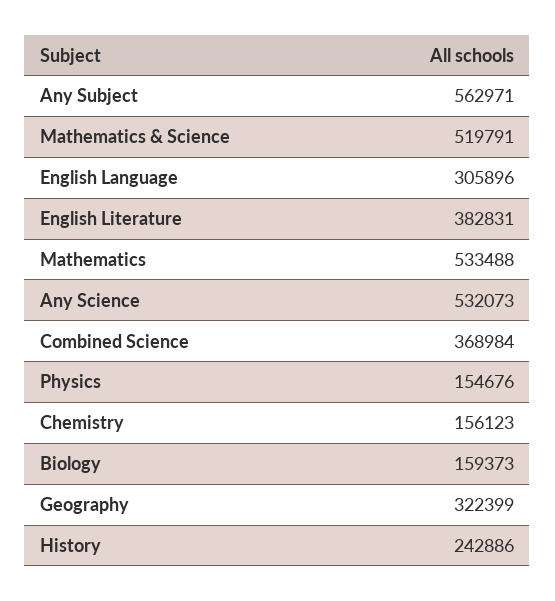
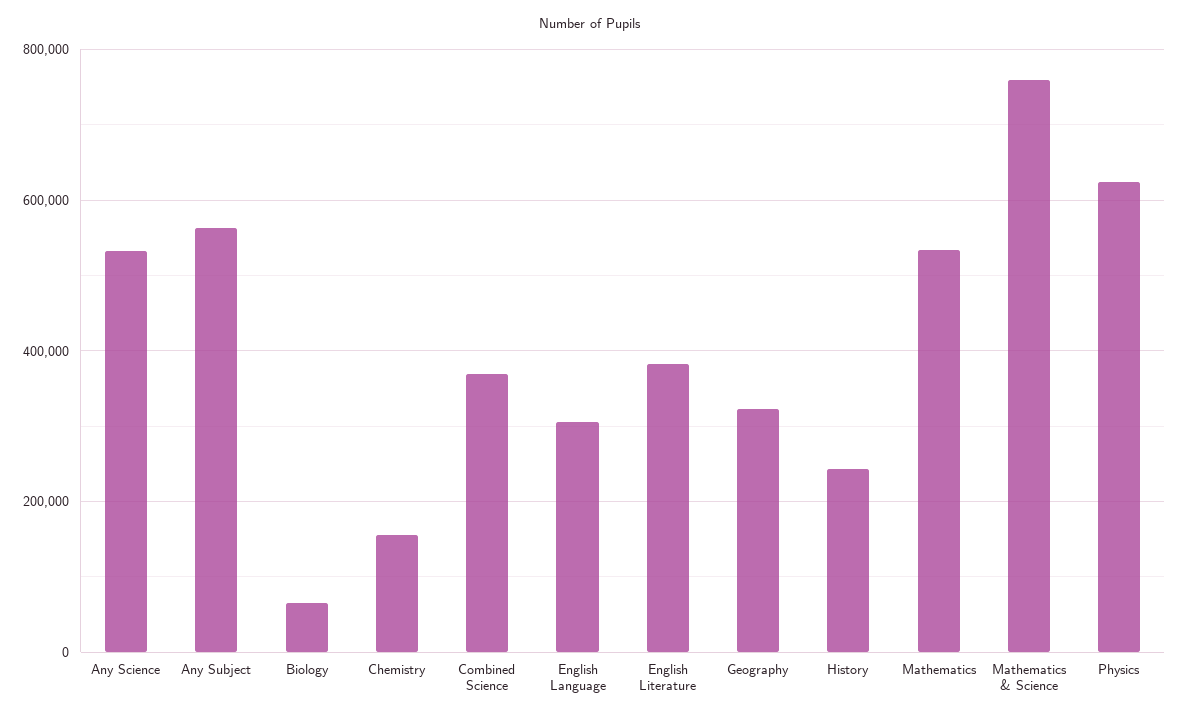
  {
    "Any Subject": 562971,
-   "Mathematics & Science": 519791,
+   "Mathematics & Science": 760000,
    "English Language": 305896,
    "English Literature": 382831,
    "Mathematics": 533488,
    "Any Science": 532073,
    "Combined Science": 368984,
-   "Physics": 154676,
+   "Physics": 620000,
    "Chemistry": 156123,
-   "Biology": 159373,
+   "Biology": 60000,
    "Geography": 322399,
    "History": 242886
  }

